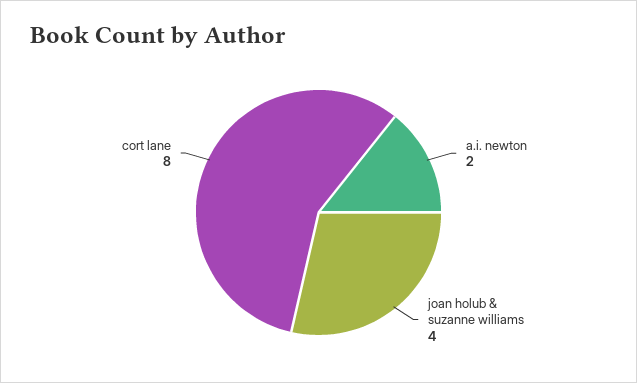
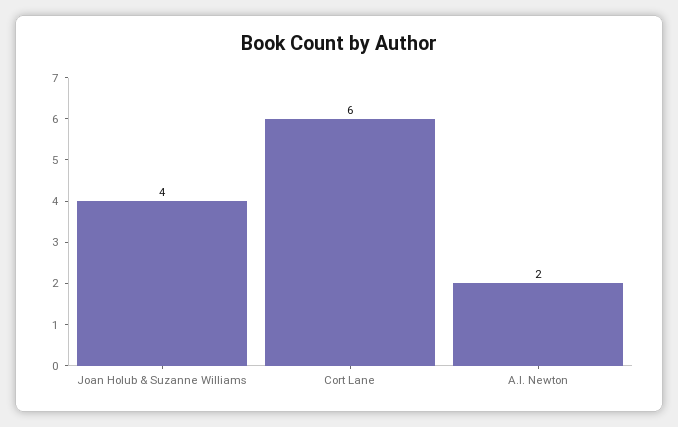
  {
    "a.i. newton": 2,
    "joan holub & suzanne williams": 4,
-   "cort lane": 8
+   "cort lane": 6
  }

